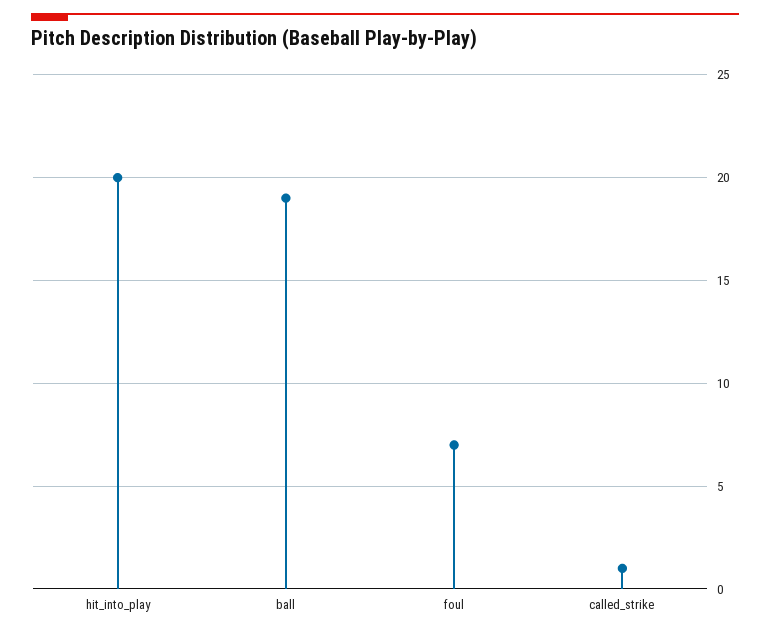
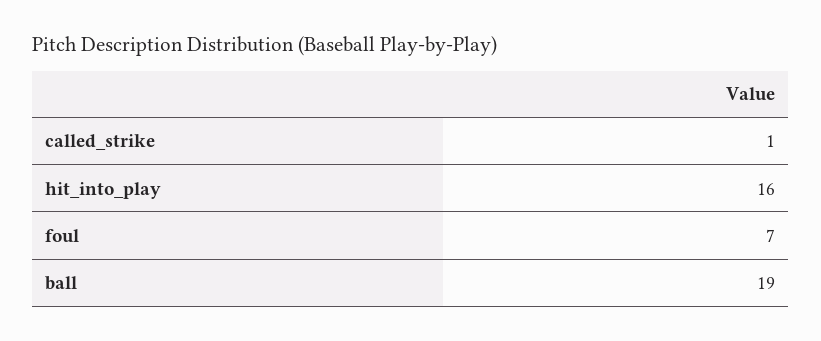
  {
-   "hit_into_play": 20,
+   "hit_into_play": 16,
    "ball": 19,
    "foul": 7,
    "called_strike": 1
  }

